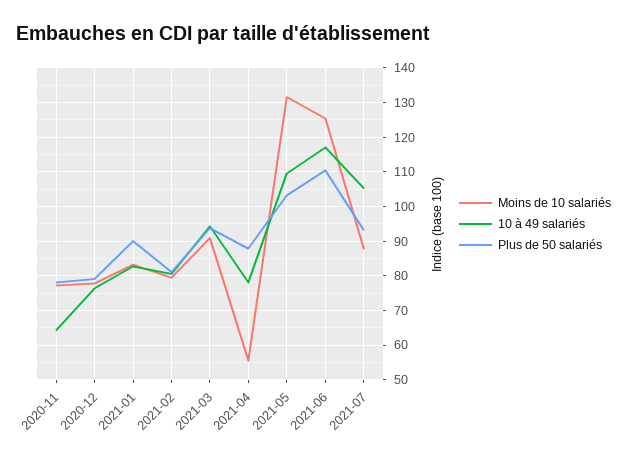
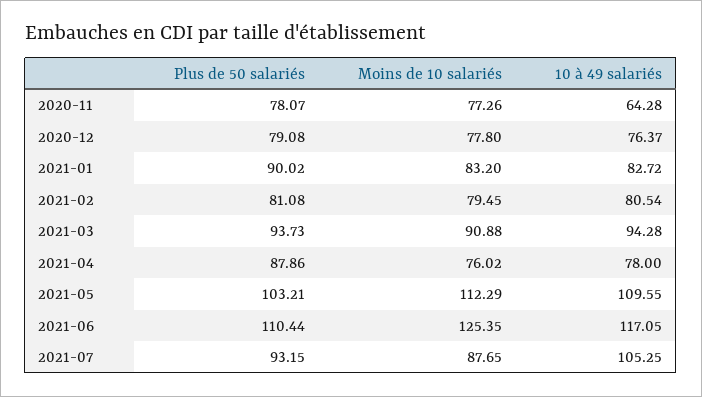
  {
    "Moins de 10 salariés": {
      "2020-11": 77.26,
      "2020-12": 77.8,
      "2021-01": 83.2,
      "2021-02": 79.45,
      "2021-03": 90.88,
-     "2021-04": 56,
+     "2021-04": 76.02,
-     "2021-05": 132,
+     "2021-05": 112.29,
      "2021-06": 125.35,
      "2021-07": 87.65
    },
    "10 à 49 salariés": {
      "2020-11": 64.28,
      "2020-12": 76.37,
      "2021-01": 82.72,
      "2021-02": 80.54,
      "2021-03": 94.28,
      "2021-04": 78,
      "2021-05": 109.55,
      "2021-06": 117.05,
      "2021-07": 105.25
    },
    "Plus de 50 salariés": {
      "2020-11": 78.07,
      "2020-12": 79.08,
      "2021-01": 90.02,
      "2021-02": 81.08,
      "2021-03": 93.73,
      "2021-04": 87.86,
      "2021-05": 103.21,
      "2021-06": 110.44,
      "2021-07": 93.15
    }
  }

